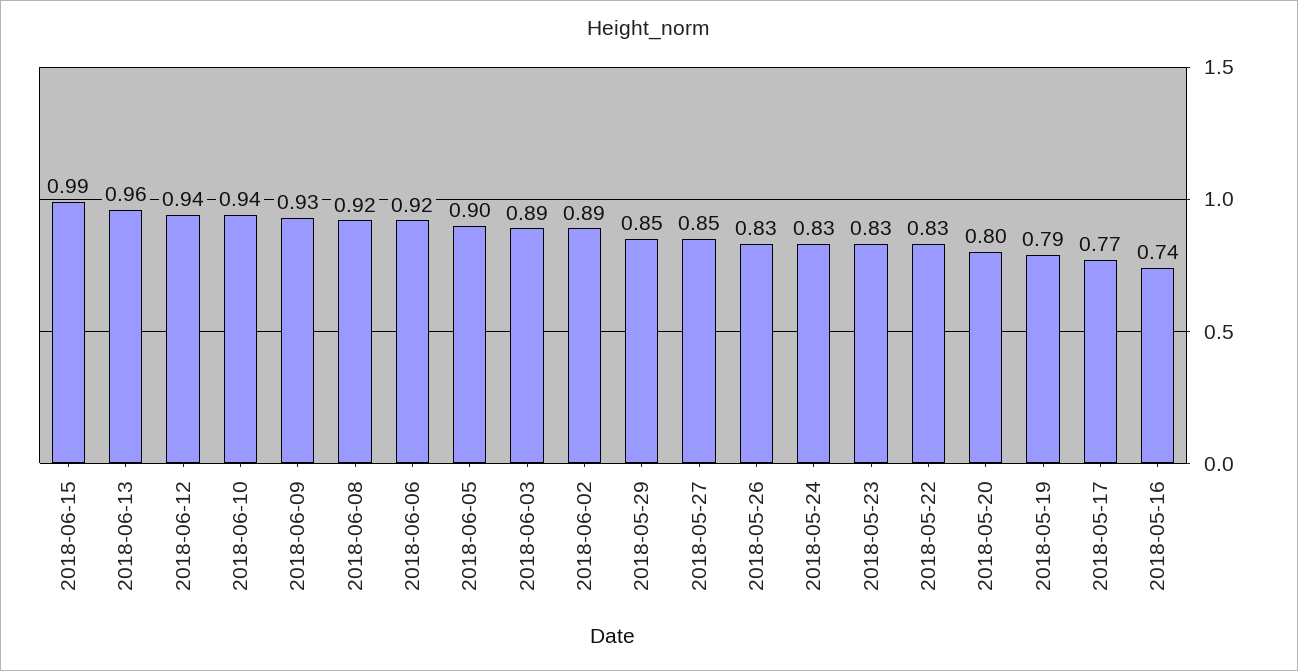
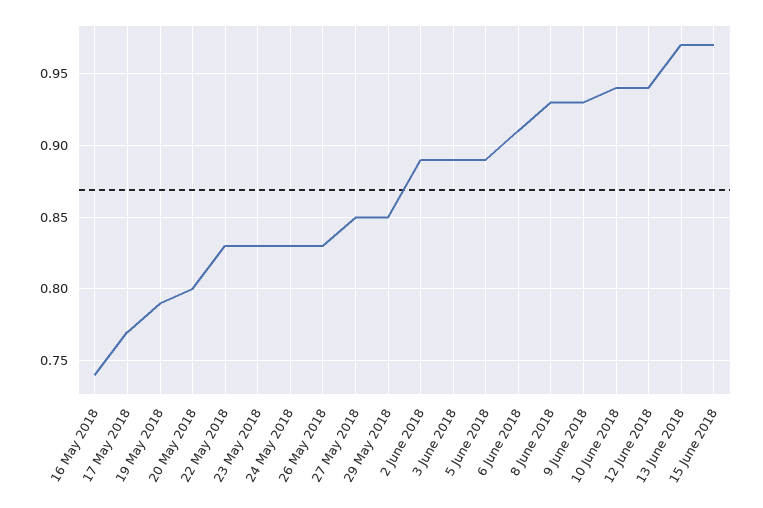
  {
-   "2018-06-15": 0.99,
+   "2018-06-15": 0.97,
-   "2018-06-13": 0.96,
+   "2018-06-13": 0.97,
    "2018-06-12": 0.94,
    "2018-06-10": 0.94,
    "2018-06-09": 0.93,
-   "2018-06-08": 0.92,
+   "2018-06-08": 0.93,
-   "2018-06-06": 0.92,
+   "2018-06-06": 0.91,
-   "2018-06-05": 0.9,
+   "2018-06-05": 0.89,
    "2018-06-03": 0.89,
    "2018-06-02": 0.89,
    "2018-05-29": 0.85,
    "2018-05-27": 0.85,
    "2018-05-26": 0.83,
    "2018-05-24": 0.83,
    "2018-05-23": 0.83,
    "2018-05-22": 0.83,
    "2018-05-20": 0.8,
    "2018-05-19": 0.79,
    "2018-05-17": 0.77,
    "2018-05-16": 0.74
  }

